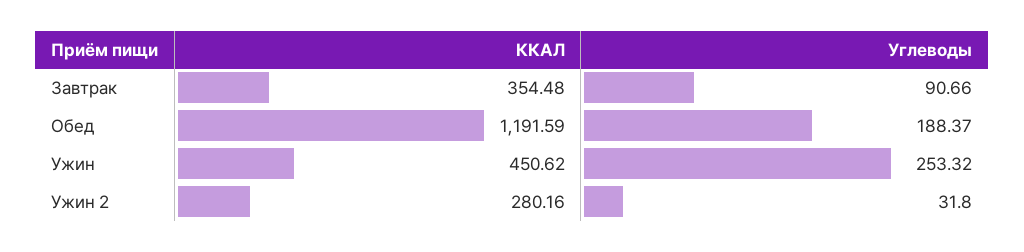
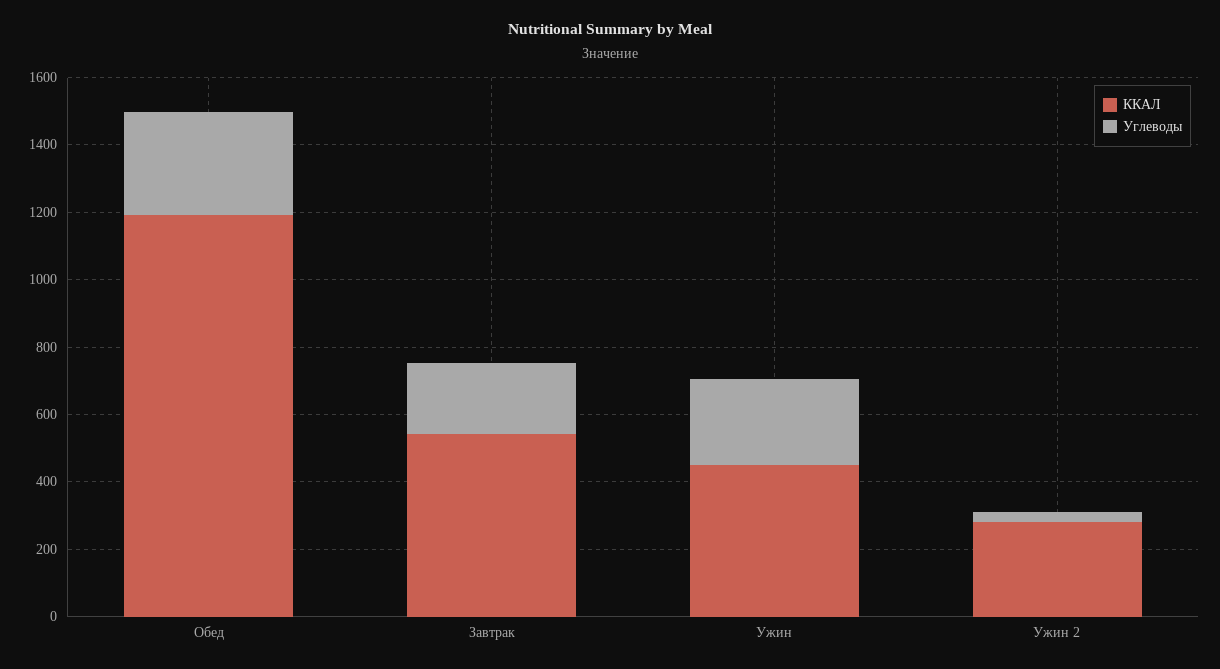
  {
    "ККАЛ": {
-     "Завтрак": 354.48,
+     "Завтрак": 550,
      "Обед": 1191.59,
      "Ужин": 450.62,
      "Ужин 2": 280.16
    },
    "Углеводы": {
-     "Завтрак": 90.66,
+     "Завтрак": 200,
-     "Обед": 188.37,
+     "Обед": 300,
      "Ужин": 253.32,
      "Ужин 2": 31.8
    }
  }

